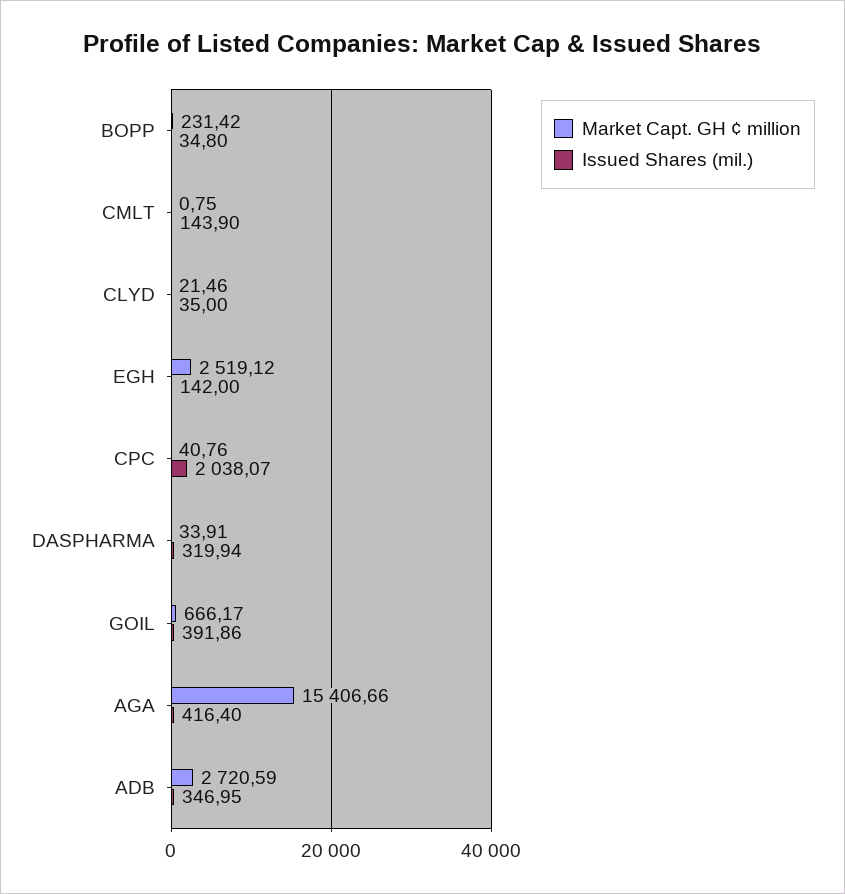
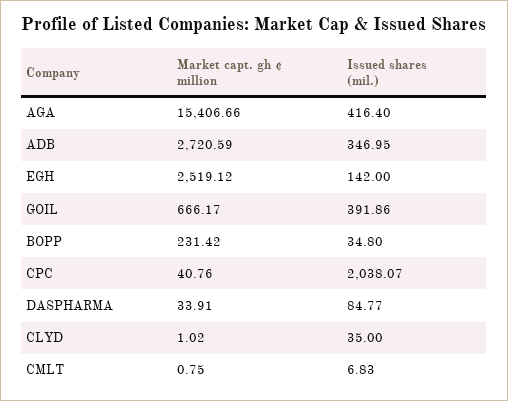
  {
    "Market Capt. GH ¢ million": {
      "BOPP": 231.42,
      "CMLT": 0.75,
-     "CLYD": 21.46,
+     "CLYD": 1.02,
      "EGH": 2519.12,
      "CPC": 40.76,
      "DASPHARMA": 33.91,
      "GOIL": 666.17,
      "AGA": 15406.66,
      "ADB": 2720.59
    },
    "Issued Shares (mil.)": {
      "BOPP": 34.8,
-     "CMLT": 143.9,
+     "CMLT": 6.83,
      "CLYD": 35,
      "EGH": 142,
      "CPC": 2038.07,
-     "DASPHARMA": 319.94,
+     "DASPHARMA": 84.77,
      "GOIL": 391.86,
      "AGA": 416.4,
      "ADB": 346.95
    }
  }

